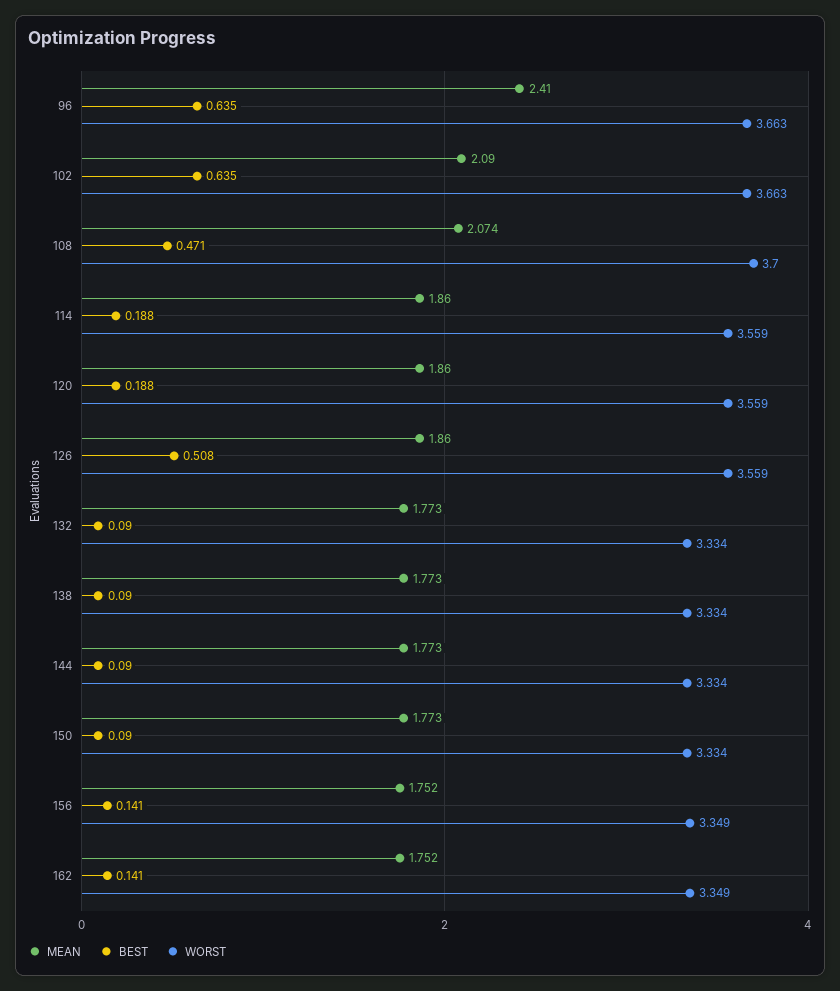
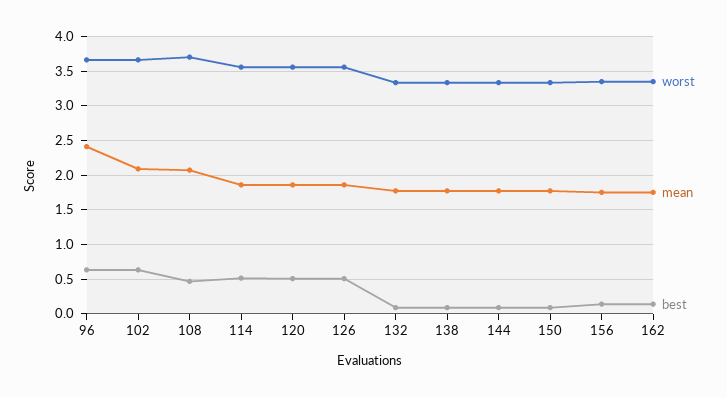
  {
    "MEAN": {
      "96": 2.41,
      "102": 2.09,
      "108": 2.074,
      "114": 1.86,
      "120": 1.86,
      "126": 1.86,
      "132": 1.773,
      "138": 1.773,
      "144": 1.773,
      "150": 1.773,
      "156": 1.752,
      "162": 1.752
    },
    "BEST": {
      "96": 0.635,
      "102": 0.635,
      "108": 0.471,
-     "114": 0.188,
+     "114": 0.5,
-     "120": 0.188,
+     "120": 0.5,
      "126": 0.508,
      "132": 0.09,
      "138": 0.09,
      "144": 0.09,
      "150": 0.09,
      "156": 0.141,
      "162": 0.141
    },
    "WORST": {
      "96": 3.663,
      "102": 3.663,
      "108": 3.7,
      "114": 3.559,
      "120": 3.559,
      "126": 3.559,
      "132": 3.334,
      "138": 3.334,
      "144": 3.334,
      "150": 3.334,
      "156": 3.349,
      "162": 3.349
    }
  }

